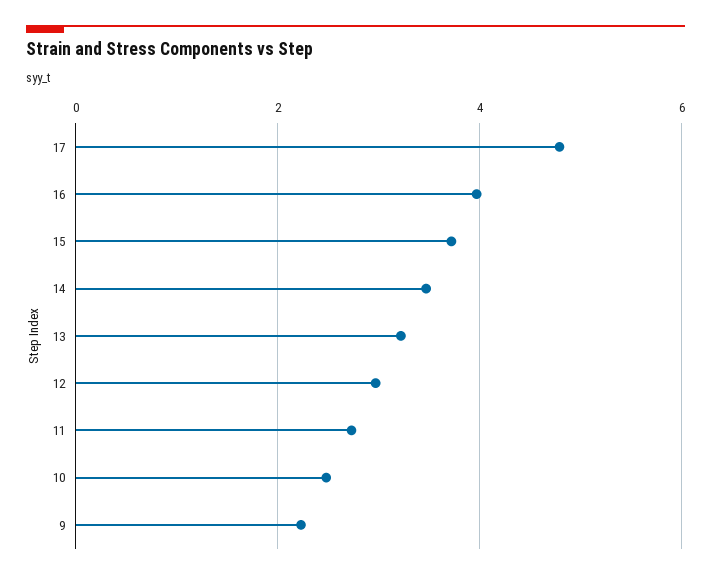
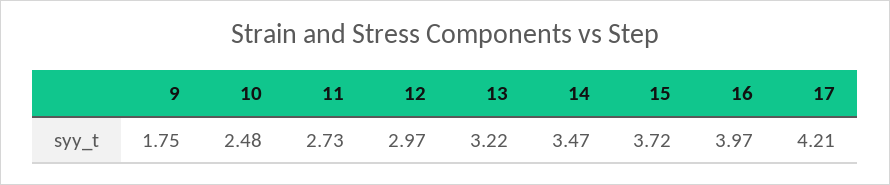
  {
-   "17": 4.8,
+   "17": 4.21,
    "16": 3.97,
    "15": 3.72,
    "14": 3.47,
    "13": 3.22,
    "12": 2.97,
    "11": 2.73,
    "10": 2.48,
-   "9": 2.2
+   "9": 1.75
  }

